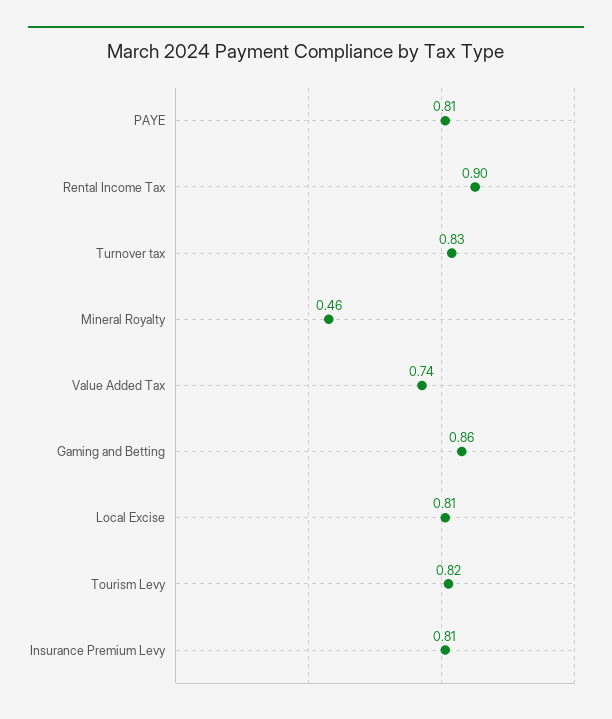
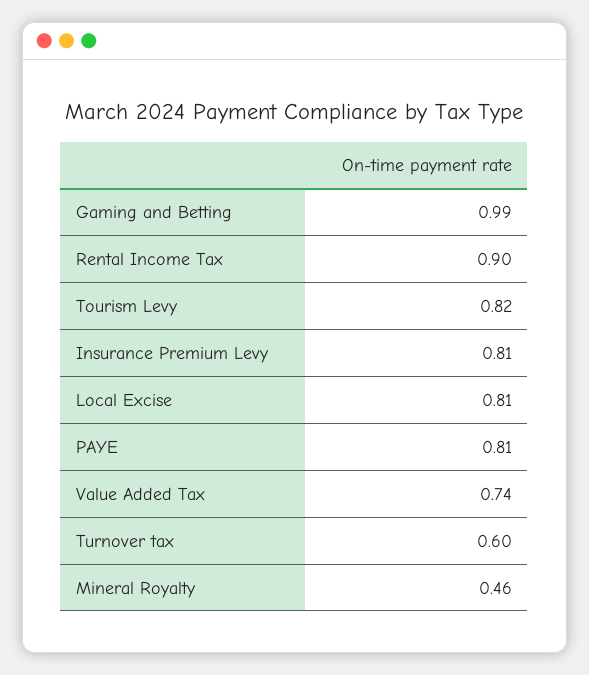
  {
    "PAYE": 0.81,
    "Rental Income Tax": 0.9,
-   "Turnover tax": 0.83,
+   "Turnover tax": 0.6,
    "Mineral Royalty": 0.46,
    "Value Added Tax": 0.74,
-   "Gaming and Betting": 0.86,
+   "Gaming and Betting": 0.99,
    "Local Excise": 0.81,
    "Tourism Levy": 0.82,
    "Insurance Premium Levy": 0.81
  }

